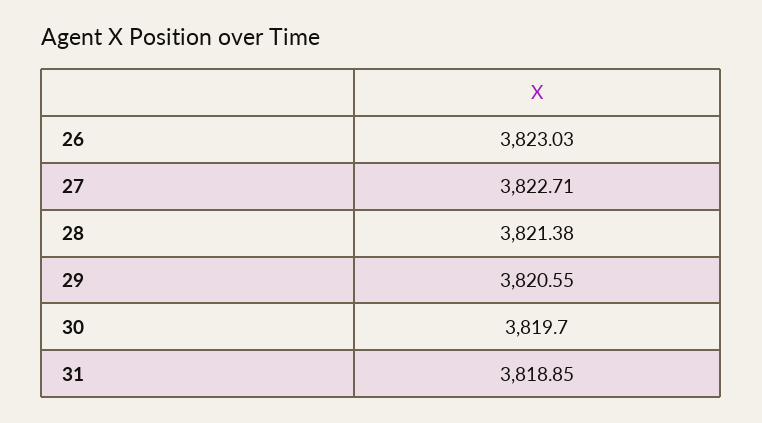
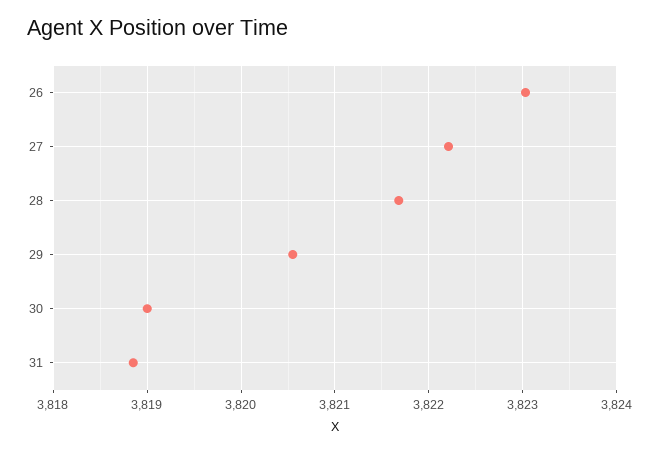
  {
    "26": 3823.03,
-   "27": 3822.71,
+   "27": 3822.2,
-   "28": 3821.38,
+   "28": 3821.7,
    "29": 3820.55,
-   "30": 3819.7,
+   "30": 3819,
    "31": 3818.85
  }

